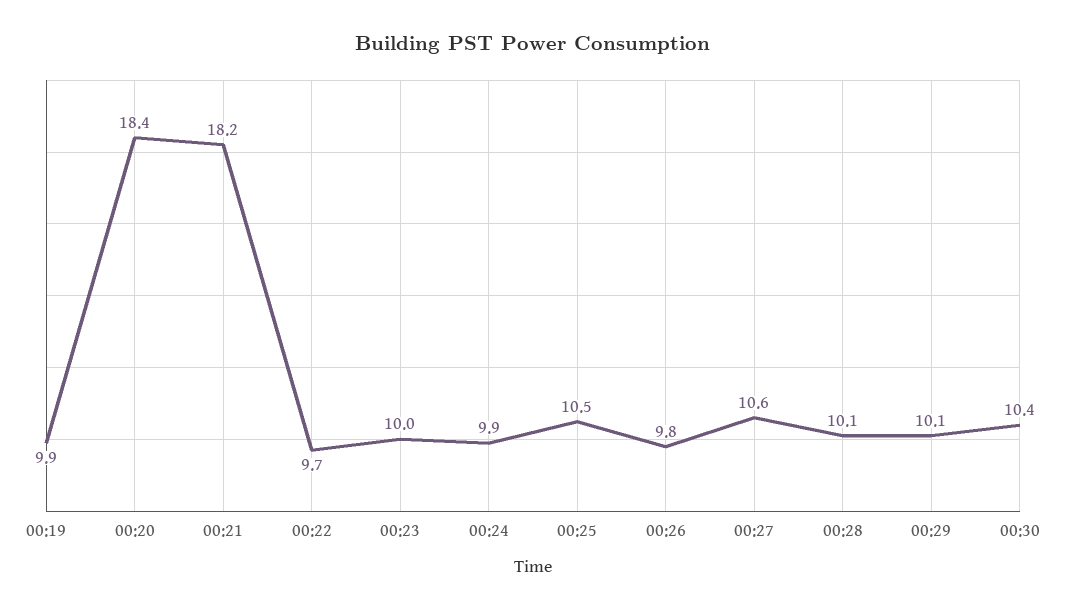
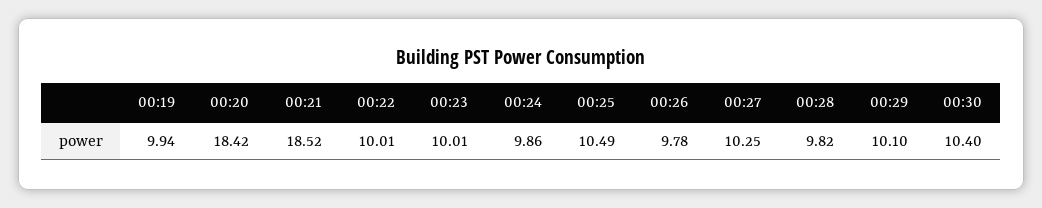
  {
    "00:19": 9.94,
    "00:20": 18.42,
-   "00:21": 18.2,
+   "00:21": 18.52,
-   "00:22": 9.7,
+   "00:22": 10.01,
    "00:23": 10.01,
    "00:24": 9.86,
    "00:25": 10.49,
    "00:26": 9.78,
-   "00:27": 10.6,
+   "00:27": 10.25,
-   "00:28": 10.1,
+   "00:28": 9.82,
    "00:29": 10.1,
    "00:30": 10.4
  }

